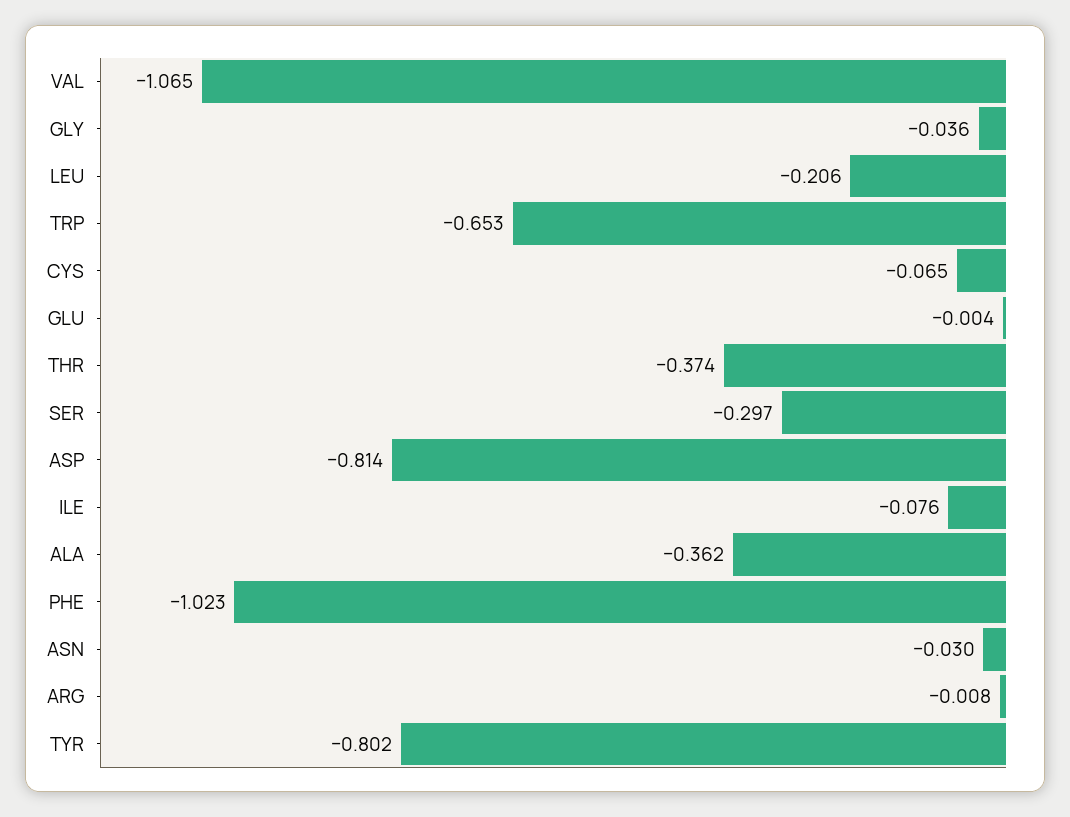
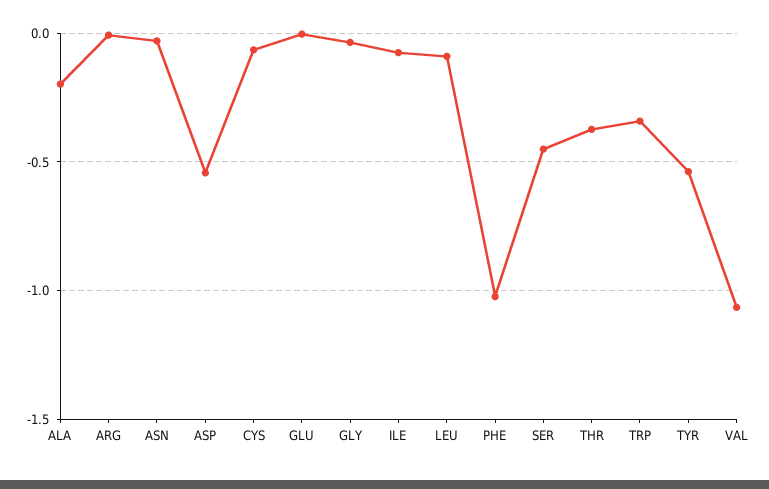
  {
    "VAL": -1.065,
    "GLY": -0.036,
-   "LEU": -0.206,
+   "LEU": -0.1,
-   "TRP": -0.653,
+   "TRP": -0.35,
    "CYS": -0.065,
    "GLU": -0.004,
    "THR": -0.374,
-   "SER": -0.297,
+   "SER": -0.45,
-   "ASP": -0.814,
+   "ASP": -0.55,
    "ILE": -0.076,
-   "ALA": -0.362,
+   "ALA": -0.2,
    "PHE": -1.023,
    "ASN": -0.03,
    "ARG": -0.008,
-   "TYR": -0.802
+   "TYR": -0.55
  }

